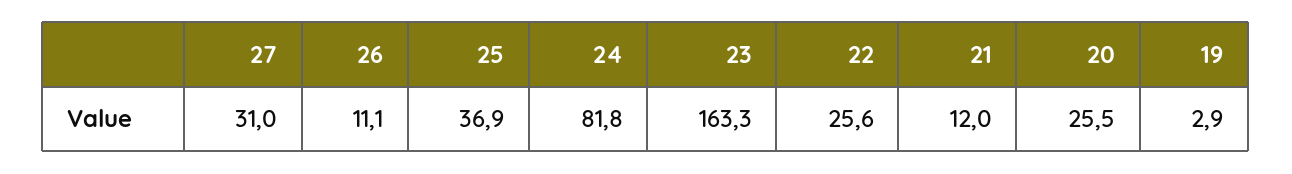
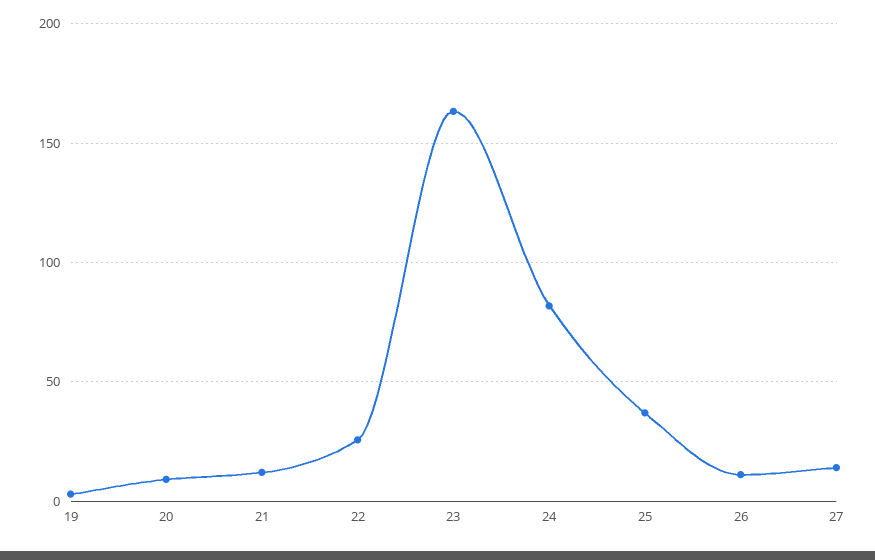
  {
-   "27": 31,
+   "27": 15,
    "26": 11.1,
    "25": 36.9,
    "24": 81.8,
    "23": 163.3,
    "22": 25.6,
    "21": 12,
-   "20": 25.5,
+   "20": 10,
    "19": 2.9
  }

